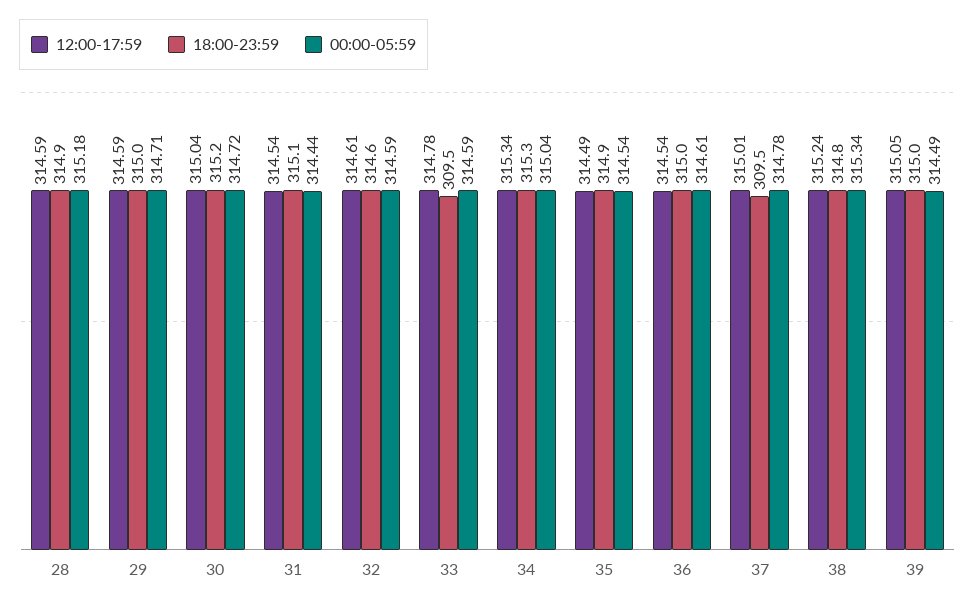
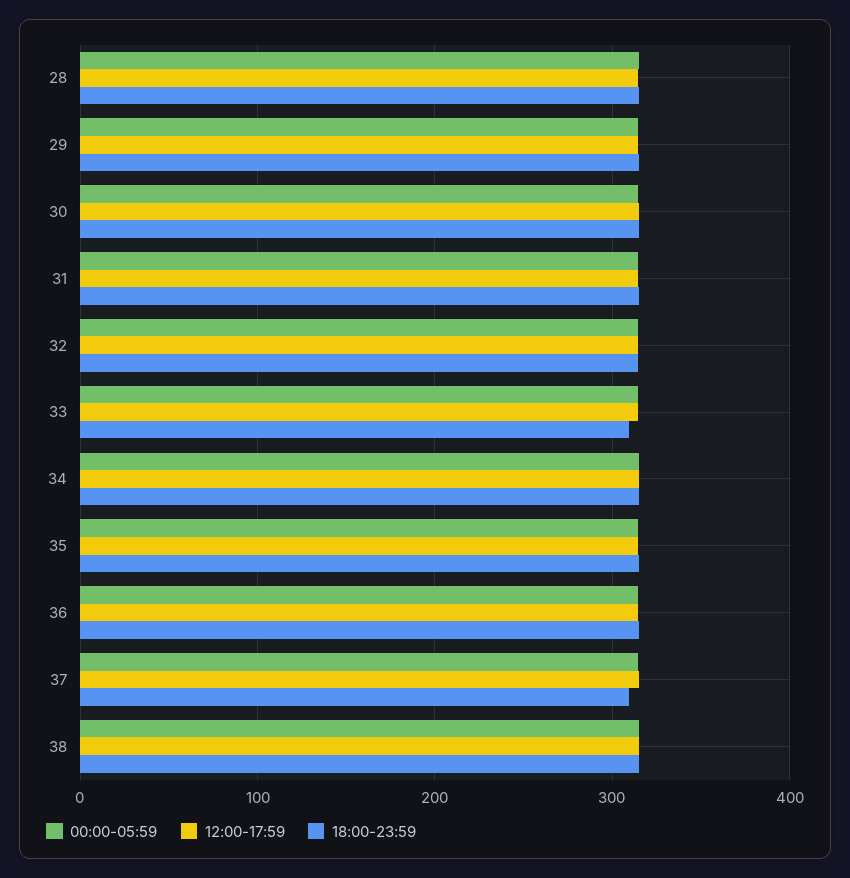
  {
    "12:00-17:59": {
      "28": 314.59,
      "29": 314.59,
      "30": 315.04,
      "31": 314.54,
      "32": 314.61,
      "33": 314.78,
      "34": 315.34,
      "35": 314.49,
      "36": 314.54,
      "37": 315.01,
-     "38": 315.24,
+     "38": 315.24
-     "39": 315.05
    },
    "18:00-23:59": {
      "28": 314.9,
      "29": 315,
      "30": 315.2,
      "31": 315.1,
      "32": 314.6,
      "33": 309.5,
      "34": 315.3,
      "35": 314.9,
      "36": 315,
      "37": 309.5,
-     "38": 314.8,
+     "38": 314.8
-     "39": 315
    },
    "00:00-05:59": {
      "28": 315.18,
      "29": 314.71,
      "30": 314.72,
      "31": 314.44,
      "32": 314.59,
      "33": 314.59,
      "34": 315.04,
      "35": 314.54,
      "36": 314.61,
      "37": 314.78,
-     "38": 315.34,
+     "38": 315.34
-     "39": 314.49
    }
  }

